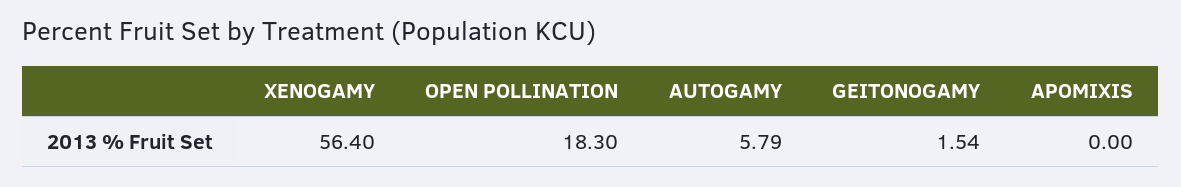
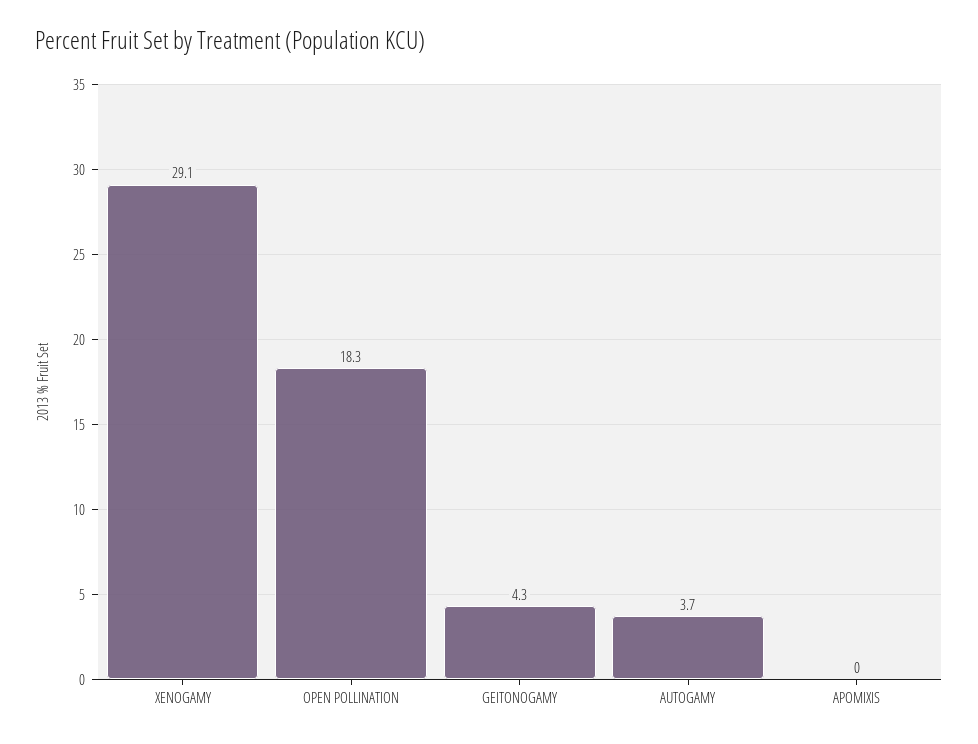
  {
-   "XENOGAMY": 56.4,
+   "XENOGAMY": 29.1,
    "OPEN POLLINATION": 18.3,
-   "AUTOGAMY": 5.79,
+   "AUTOGAMY": 3.7,
-   "GEITONOGAMY": 1.54,
+   "GEITONOGAMY": 4.3,
    "APOMIXIS": 0
  }

